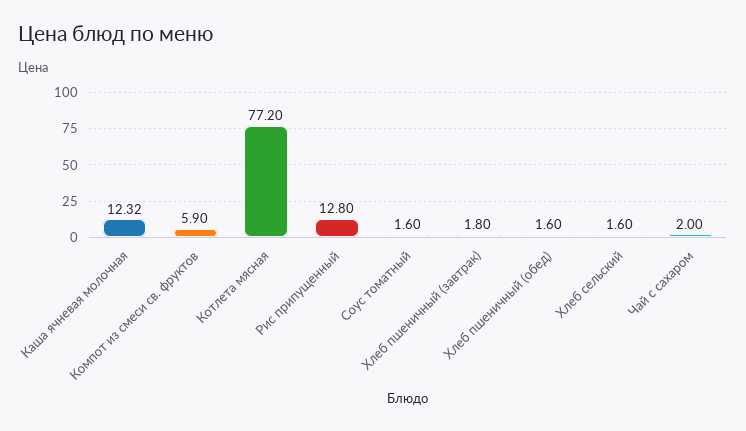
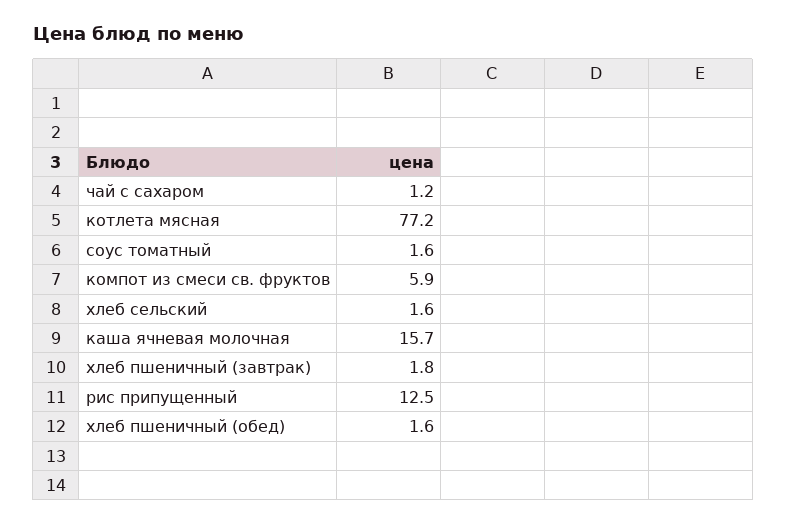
  {
-   "Каша ячневая молочная": 12.32,
+   "Каша ячневая молочная": 15.7,
    "Компот из смеси св. фруктов": 5.9,
    "Котлета мясная": 77.2,
-   "Рис припущенный": 12.8,
+   "Рис припущенный": 12.5,
    "Соус томатный": 1.6,
    "Хлеб пшеничный (завтрак)": 1.8,
    "Хлеб пшеничный (обед)": 1.6,
    "Хлеб сельский": 1.6,
-   "Чай с сахаром": 2
+   "Чай с сахаром": 1.2
  }

